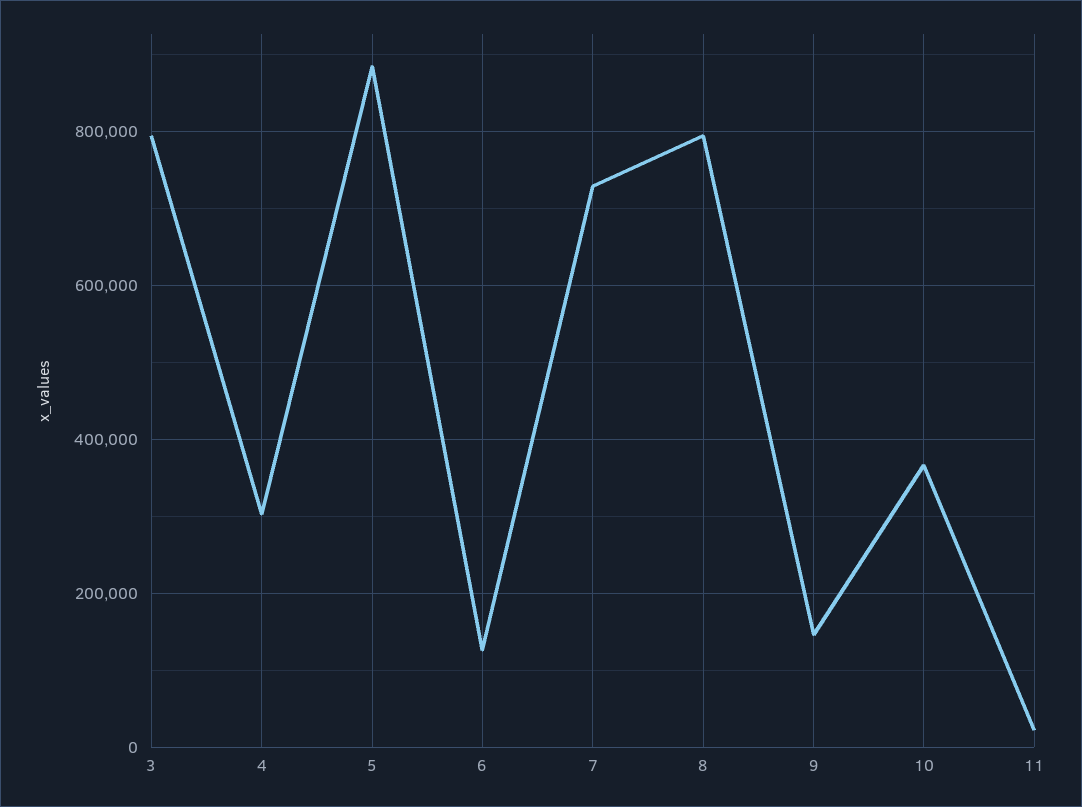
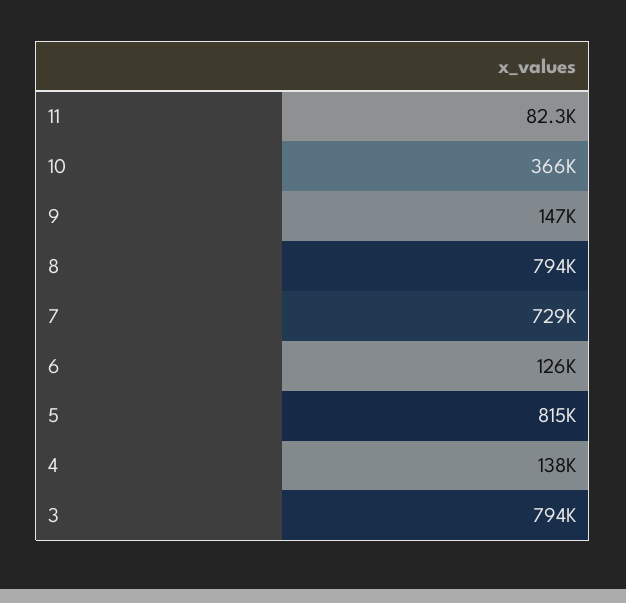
  {
    "3": 794000,
-   "4": 300000,
+   "4": 138000,
-   "5": 880000,
+   "5": 815000,
    "6": 126000,
    "7": 729000,
    "8": 794000,
    "9": 147000,
    "10": 366000,
-   "11": 20000
+   "11": 82300
  }

